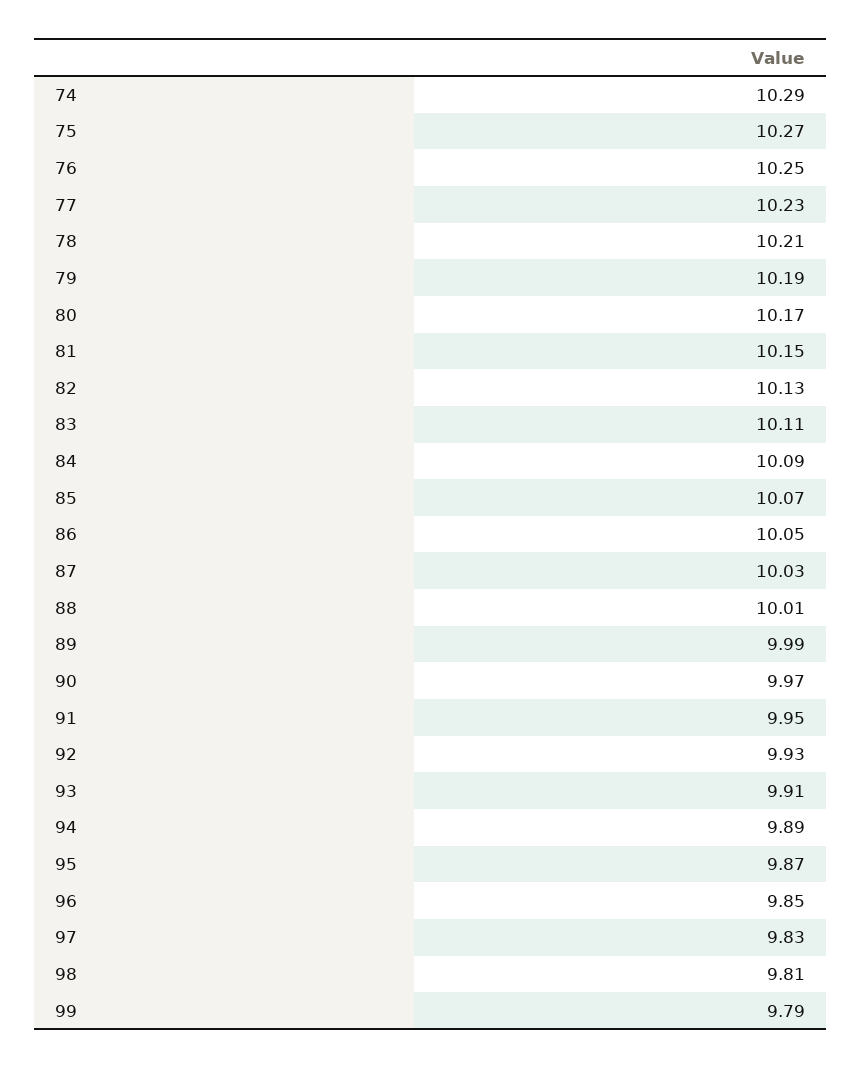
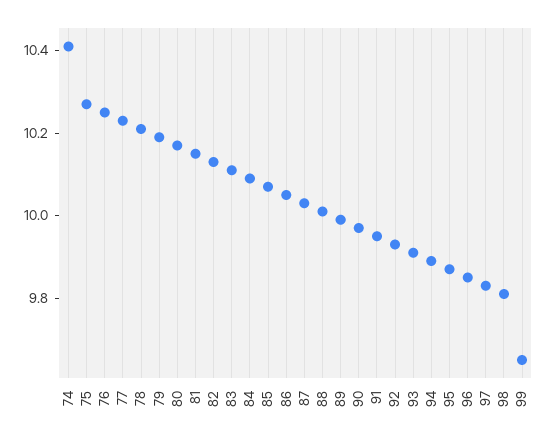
  {
-   "74": 10.29,
+   "74": 10.4,
    "75": 10.27,
    "76": 10.25,
    "77": 10.23,
    "78": 10.21,
    "79": 10.19,
    "80": 10.17,
    "81": 10.15,
    "82": 10.13,
    "83": 10.11,
    "84": 10.09,
    "85": 10.07,
    "86": 10.05,
    "87": 10.03,
    "88": 10.01,
    "89": 9.99,
    "90": 9.97,
    "91": 9.95,
    "92": 9.93,
    "93": 9.91,
    "94": 9.89,
    "95": 9.87,
    "96": 9.85,
    "97": 9.83,
    "98": 9.81,
-   "99": 9.79
+   "99": 9.65
  }

